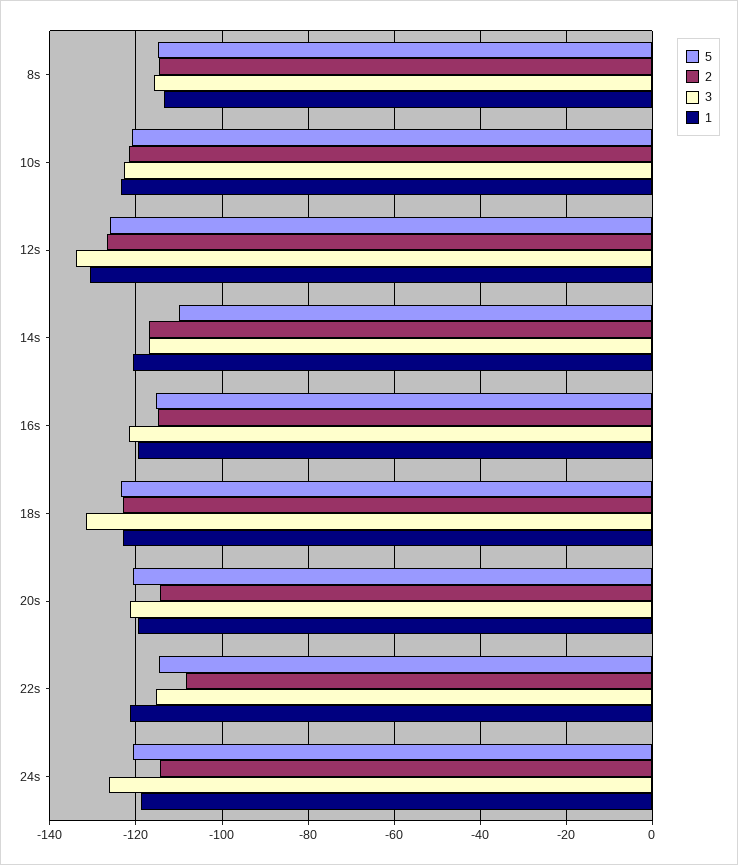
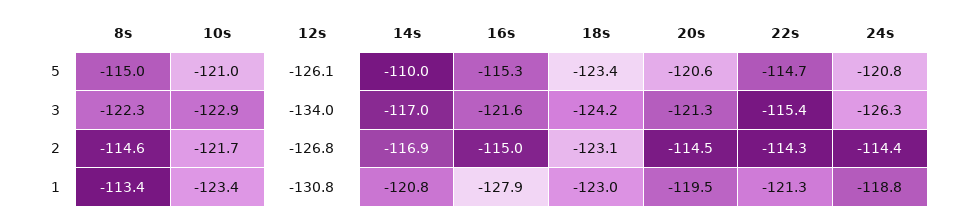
  {
    "5": {
      "8s": -115,
      "10s": -121,
      "12s": -126.1,
      "14s": -110,
      "16s": -115.3,
      "18s": -123.4,
      "20s": -120.6,
      "22s": -114.7,
      "24s": -120.8
    },
    "2": {
      "8s": -114.6,
      "10s": -121.7,
      "12s": -126.8,
      "14s": -116.9,
      "16s": -115,
      "18s": -123.1,
      "20s": -114.5,
-     "22s": -108,
+     "22s": -114.3,
      "24s": -114.4
    },
    "3": {
-     "8s": -116,
+     "8s": -122.3,
      "10s": -122.9,
      "12s": -134,
      "14s": -117,
      "16s": -121.6,
-     "18s": -132,
+     "18s": -124.2,
      "20s": -121.3,
      "22s": -115.4,
      "24s": -126.3
    },
    "1": {
      "8s": -113.4,
      "10s": -123.4,
      "12s": -130.8,
      "14s": -120.8,
-     "16s": -120,
+     "16s": -127.9,
      "18s": -123,
      "20s": -119.5,
      "22s": -121.3,
      "24s": -118.8
    }
  }

